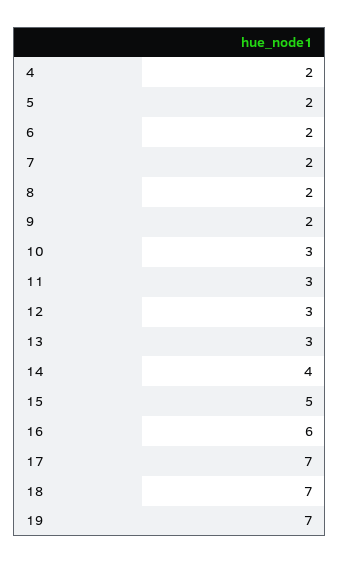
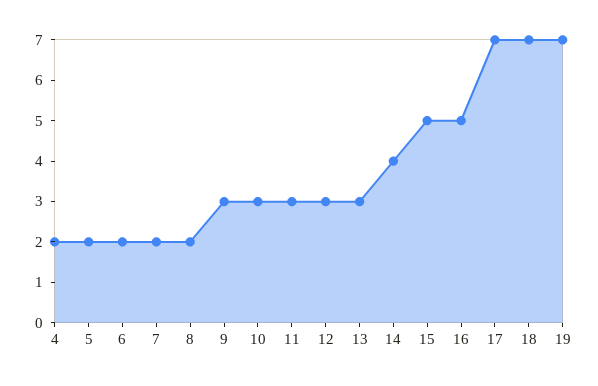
  {
    "4": 2,
    "5": 2,
    "6": 2,
    "7": 2,
    "8": 2,
-   "9": 2,
+   "9": 3,
    "10": 3,
    "11": 3,
    "12": 3,
    "13": 3,
    "14": 4,
    "15": 5,
-   "16": 6,
+   "16": 5,
    "17": 7,
    "18": 7,
    "19": 7
  }

